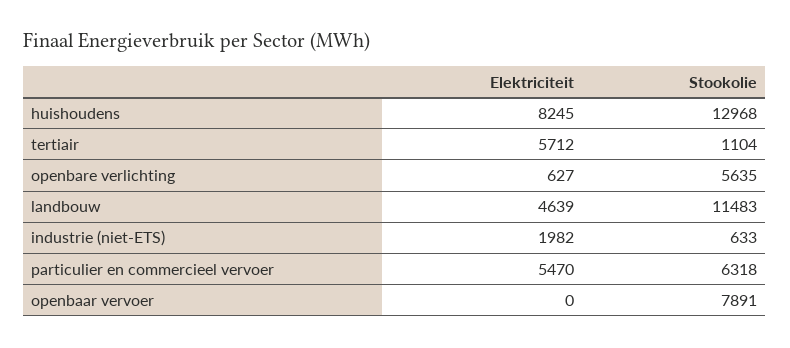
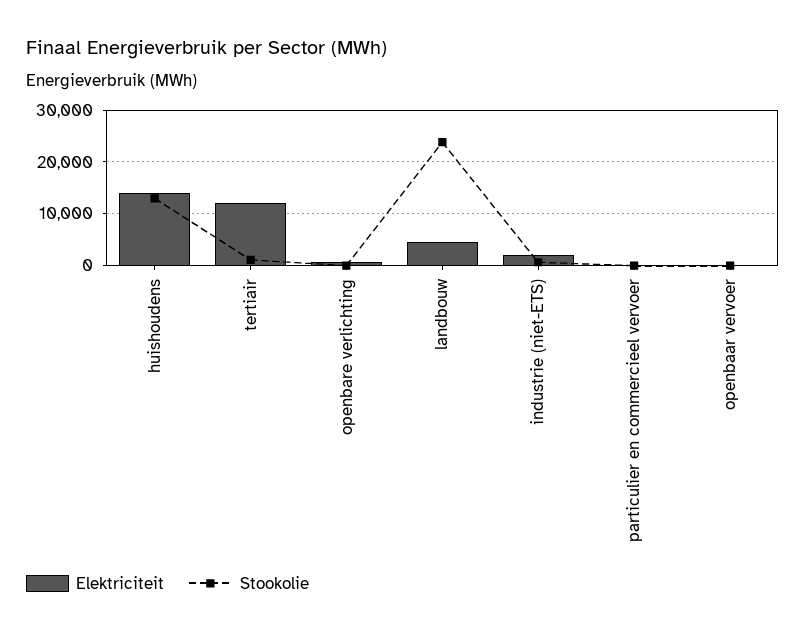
  {
    "Elektriciteit": {
-     "huishoudens": 8245,
+     "huishoudens": 14000,
-     "tertiair": 5712,
+     "tertiair": 12000,
      "openbare verlichting": 627,
      "landbouw": 4639,
      "industrie (niet-ETS)": 1982,
-     "particulier en commercieel vervoer": 5470,
+     "particulier en commercieel vervoer": 0,
      "openbaar vervoer": 0
    },
    "Stookolie": {
      "huishoudens": 12968,
      "tertiair": 1104,
-     "openbare verlichting": 5635,
+     "openbare verlichting": 0,
-     "landbouw": 11483,
+     "landbouw": 24000,
      "industrie (niet-ETS)": 633,
-     "particulier en commercieel vervoer": 6318,
+     "particulier en commercieel vervoer": 0,
-     "openbaar vervoer": 7891
+     "openbaar vervoer": 0
    }
  }

